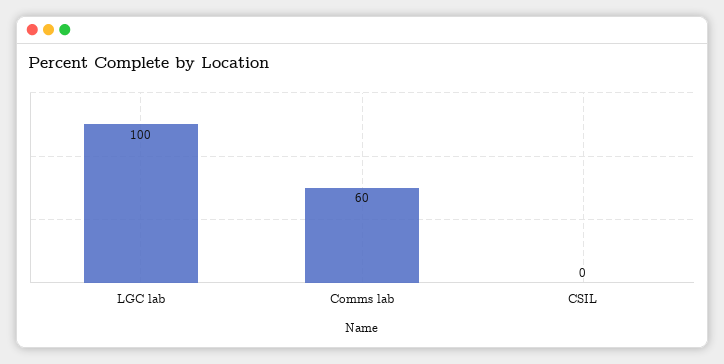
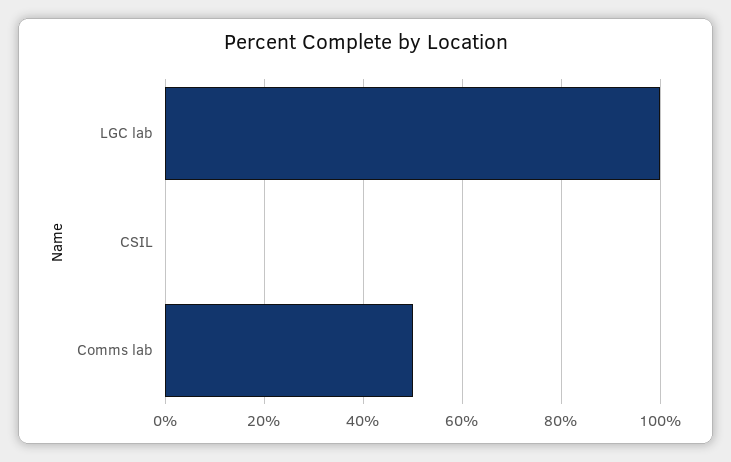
  {
    "LGC lab": 100,
-   "Comms lab": 60,
+   "Comms lab": 50,
    "CSIL": 0
  }

